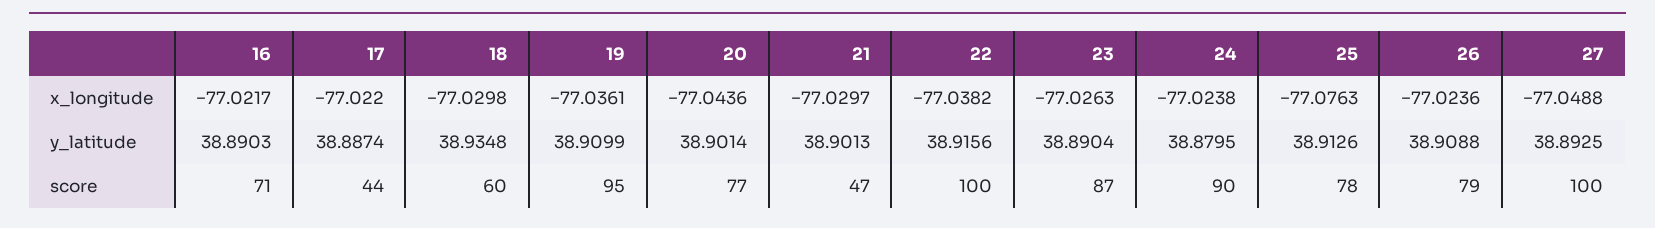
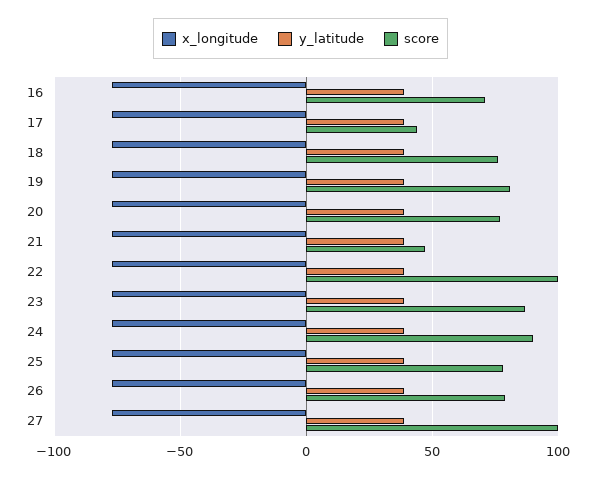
  {
    "x_longitude": {
      "16": -77.0217,
      "17": -77.022,
      "18": -77.0298,
      "19": -77.0361,
      "20": -77.0436,
      "21": -77.0297,
      "22": -77.0382,
      "23": -77.0263,
      "24": -77.0238,
      "25": -77.0763,
      "26": -77.0236,
      "27": -77.0488
    },
    "y_latitude": {
      "16": 38.8903,
      "17": 38.8874,
      "18": 38.9348,
      "19": 38.9099,
      "20": 38.9014,
      "21": 38.9013,
      "22": 38.9156,
      "23": 38.8904,
      "24": 38.8795,
      "25": 38.9126,
      "26": 38.9088,
      "27": 38.8925
    },
    "score": {
      "16": 71,
      "17": 44,
-     "18": 60,
+     "18": 75,
-     "19": 95,
+     "19": 80,
      "20": 77,
      "21": 47,
      "22": 100,
      "23": 87,
      "24": 90,
      "25": 78,
      "26": 79,
      "27": 100
    }
  }

